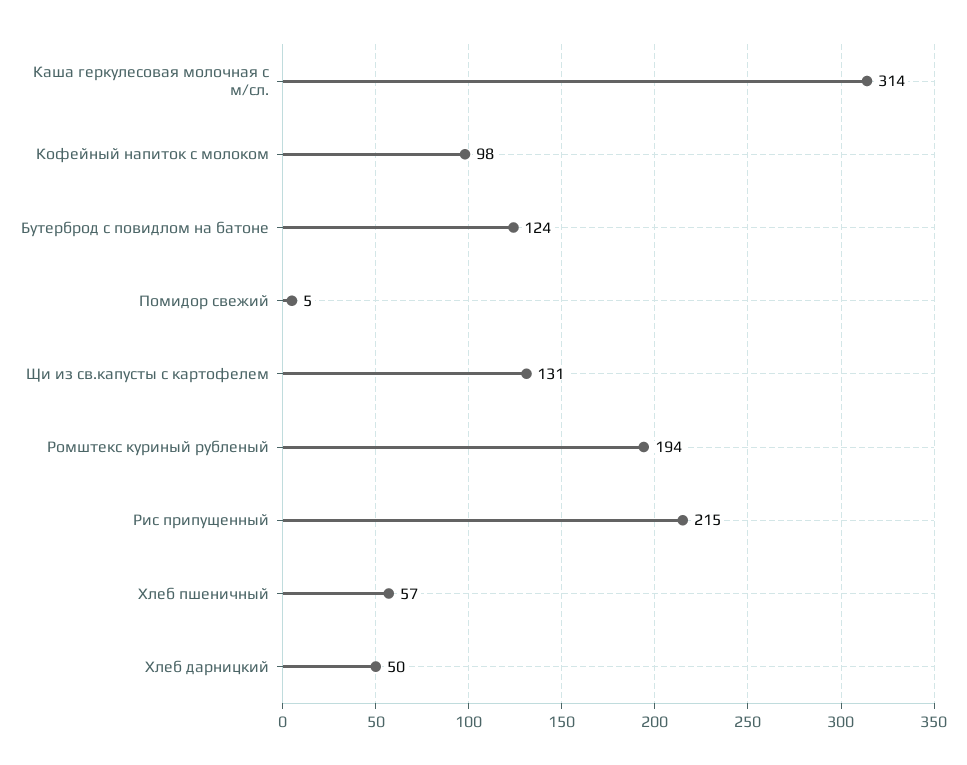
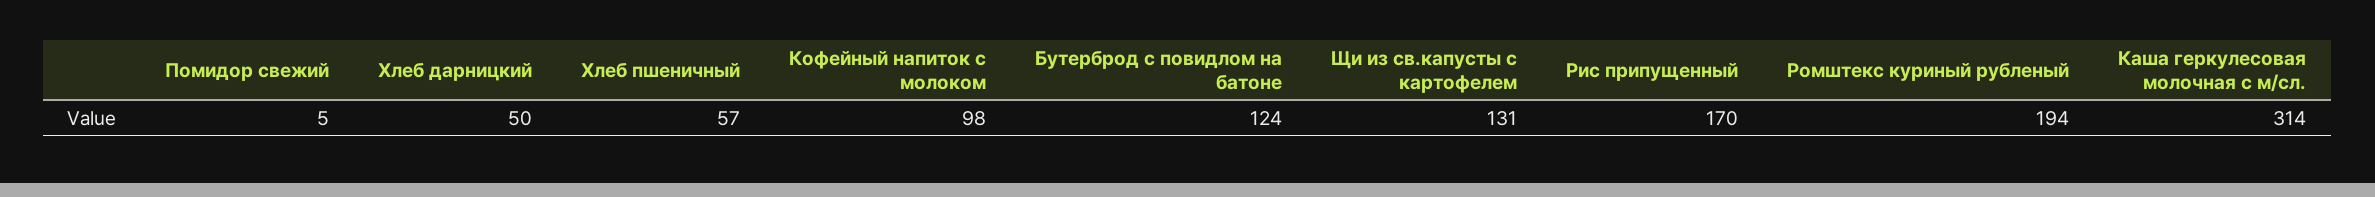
  {
    "Каша геркулесовая молочная с м/сл.": 314,
    "Кофейный напиток с молоком": 98,
    "Бутерброд с повидлом на батоне": 124,
    "Помидор свежий": 5,
    "Щи из св.капусты с картофелем": 131,
    "Ромштекс куриный рубленый": 194,
-   "Рис припущенный": 215,
+   "Рис припущенный": 170,
    "Хлеб пшеничный": 57,
    "Хлеб дарницкий": 50
  }

